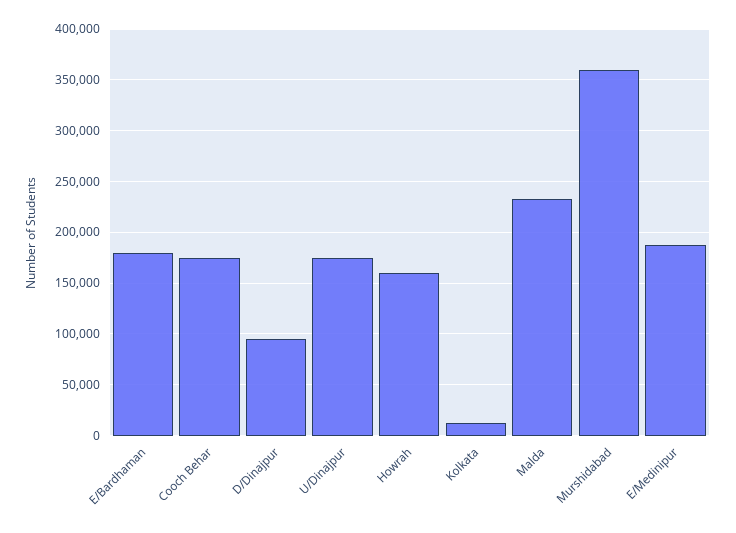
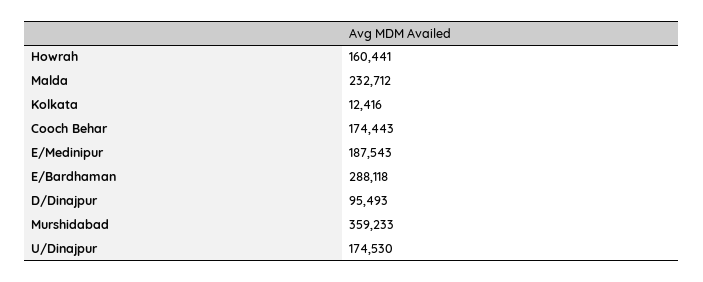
  {
-   "E/Bardhaman": 180000,
+   "E/Bardhaman": 288118,
    "Cooch Behar": 174443,
    "D/Dinajpur": 95493,
    "U/Dinajpur": 174530,
    "Howrah": 160441,
    "Kolkata": 12416,
    "Malda": 232712,
    "Murshidabad": 359233,
    "E/Medinipur": 187543
  }

